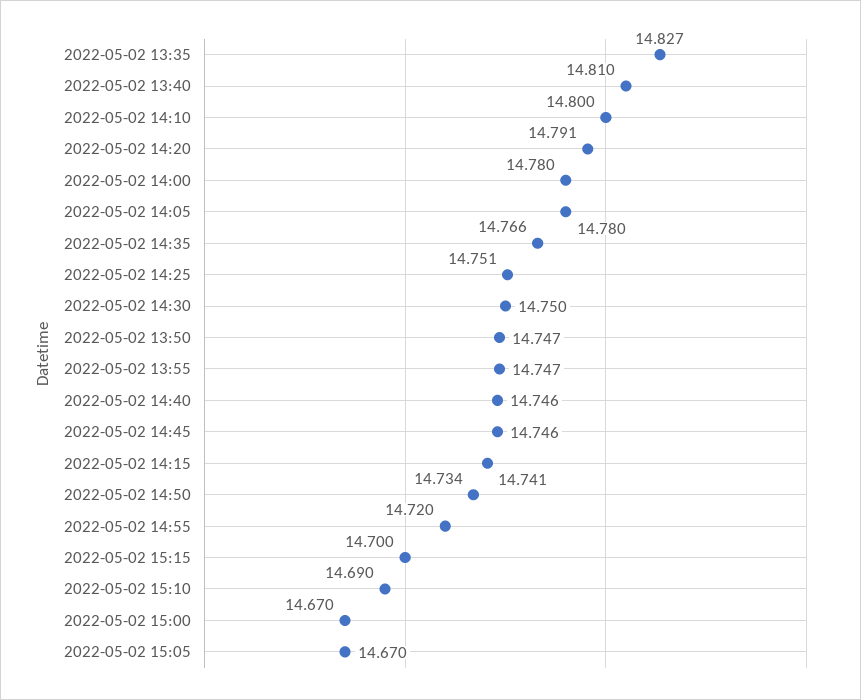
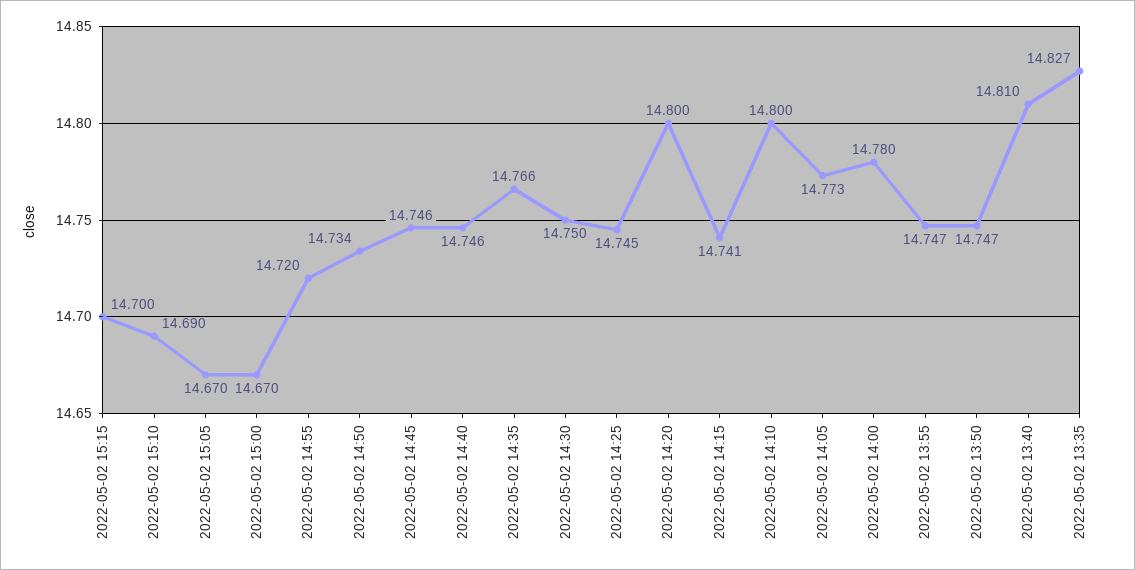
  {
    "2022-05-02 13:35": 14.827,
    "2022-05-02 13:40": 14.81,
    "2022-05-02 14:10": 14.8,
-   "2022-05-02 14:20": 14.791,
+   "2022-05-02 14:20": 14.8,
    "2022-05-02 14:00": 14.78,
-   "2022-05-02 14:05": 14.78,
+   "2022-05-02 14:05": 14.773,
    "2022-05-02 14:35": 14.766,
-   "2022-05-02 14:25": 14.751,
+   "2022-05-02 14:25": 14.745,
    "2022-05-02 14:30": 14.75,
    "2022-05-02 13:50": 14.747,
    "2022-05-02 13:55": 14.747,
    "2022-05-02 14:40": 14.746,
    "2022-05-02 14:45": 14.746,
    "2022-05-02 14:15": 14.741,
    "2022-05-02 14:50": 14.734,
    "2022-05-02 14:55": 14.72,
    "2022-05-02 15:15": 14.7,
    "2022-05-02 15:10": 14.69,
    "2022-05-02 15:00": 14.67,
    "2022-05-02 15:05": 14.67
  }

